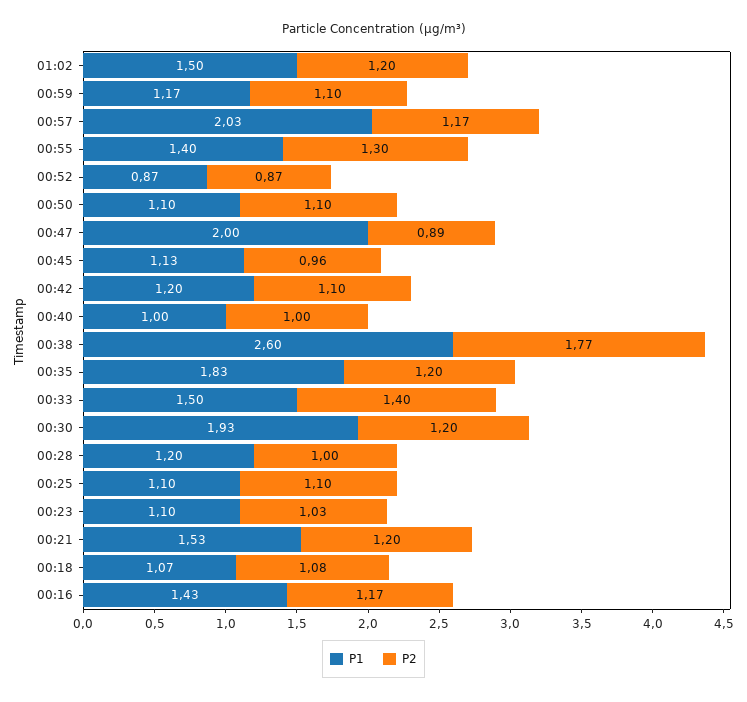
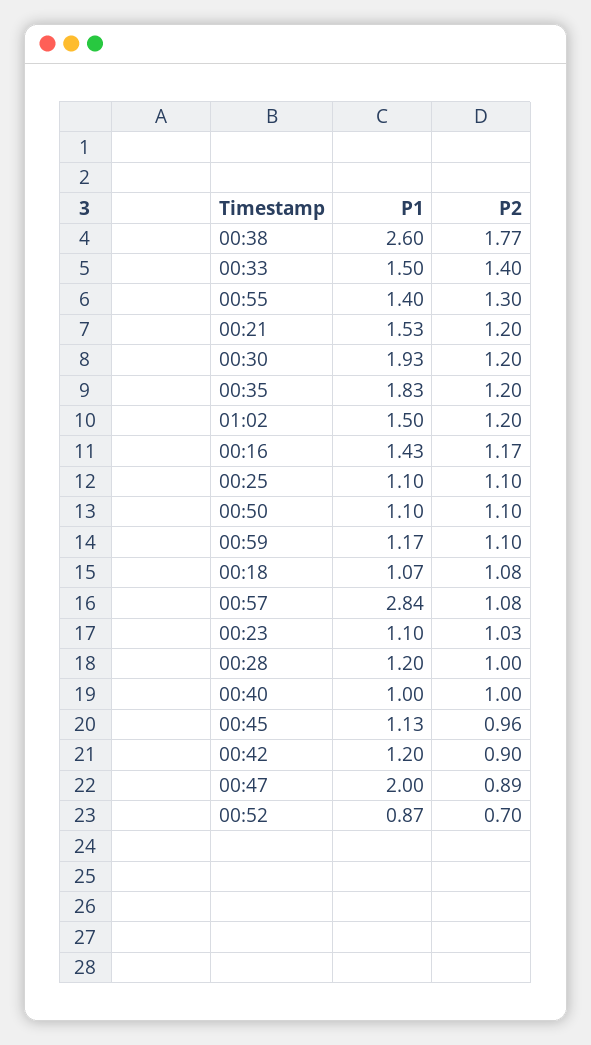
  {
    "P1": {
      "01:02": 1.5,
      "00:59": 1.17,
-     "00:57": 2.03,
+     "00:57": 2.84,
      "00:55": 1.4,
      "00:52": 0.87,
      "00:50": 1.1,
      "00:47": 2,
      "00:45": 1.13,
      "00:42": 1.2,
      "00:40": 1,
      "00:38": 2.6,
      "00:35": 1.83,
      "00:33": 1.5,
      "00:30": 1.93,
      "00:28": 1.2,
      "00:25": 1.1,
      "00:23": 1.1,
      "00:21": 1.53,
      "00:18": 1.07,
      "00:16": 1.43
    },
    "P2": {
      "01:02": 1.2,
      "00:59": 1.1,
-     "00:57": 1.17,
+     "00:57": 1.08,
      "00:55": 1.3,
-     "00:52": 0.87,
+     "00:52": 0.7,
      "00:50": 1.1,
      "00:47": 0.89,
      "00:45": 0.96,
-     "00:42": 1.1,
+     "00:42": 0.9,
      "00:40": 1,
      "00:38": 1.77,
      "00:35": 1.2,
      "00:33": 1.4,
      "00:30": 1.2,
      "00:28": 1,
      "00:25": 1.1,
      "00:23": 1.03,
      "00:21": 1.2,
      "00:18": 1.08,
      "00:16": 1.17
    }
  }

